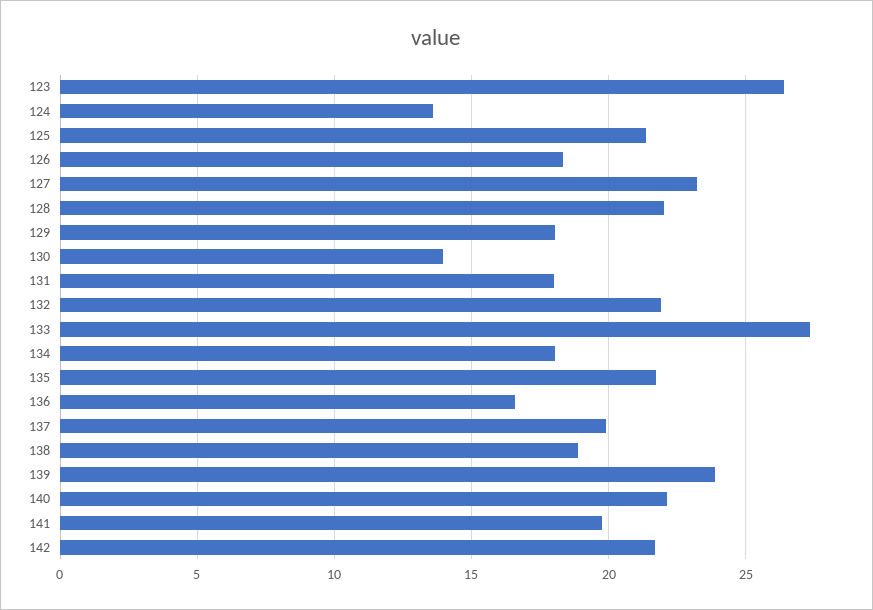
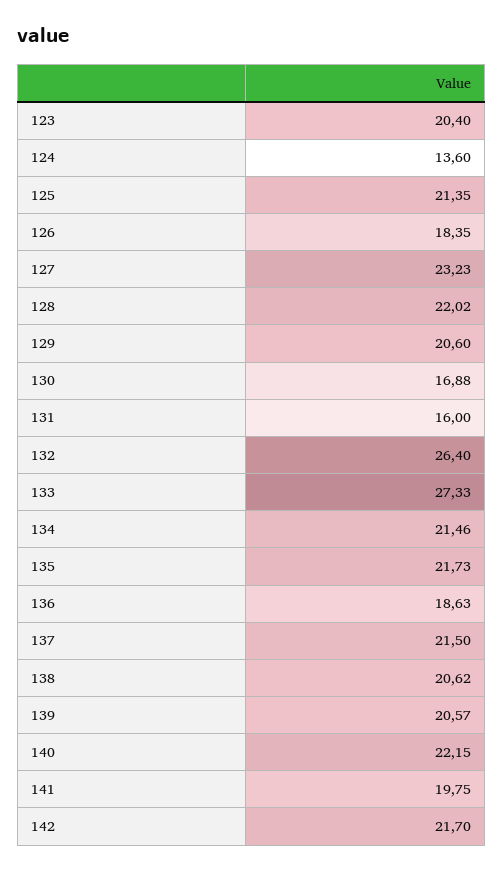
  {
-   "123": 26.5,
+   "123": 20.4,
    "124": 13.6,
    "125": 21.35,
    "126": 18.35,
    "127": 23.23,
    "128": 22.02,
-   "129": 18,
+   "129": 20.6,
-   "130": 14,
+   "130": 16.88,
-   "131": 18,
+   "131": 16,
-   "132": 22,
+   "132": 26.4,
    "133": 27.33,
-   "134": 18,
+   "134": 21.46,
    "135": 21.73,
-   "136": 16.5,
+   "136": 18.63,
-   "137": 20,
+   "137": 21.5,
-   "138": 19,
+   "138": 20.62,
-   "139": 24,
+   "139": 20.57,
    "140": 22.15,
    "141": 19.75,
    "142": 21.7
  }

